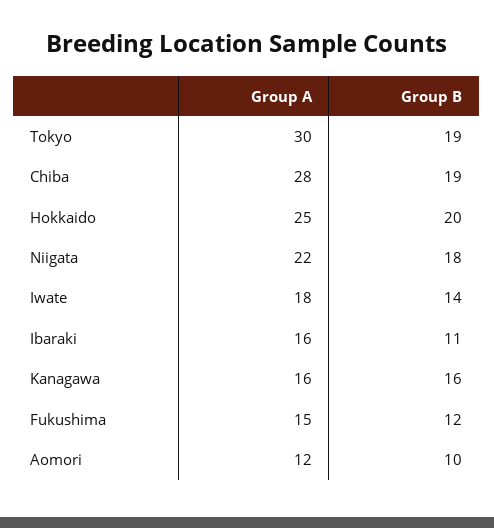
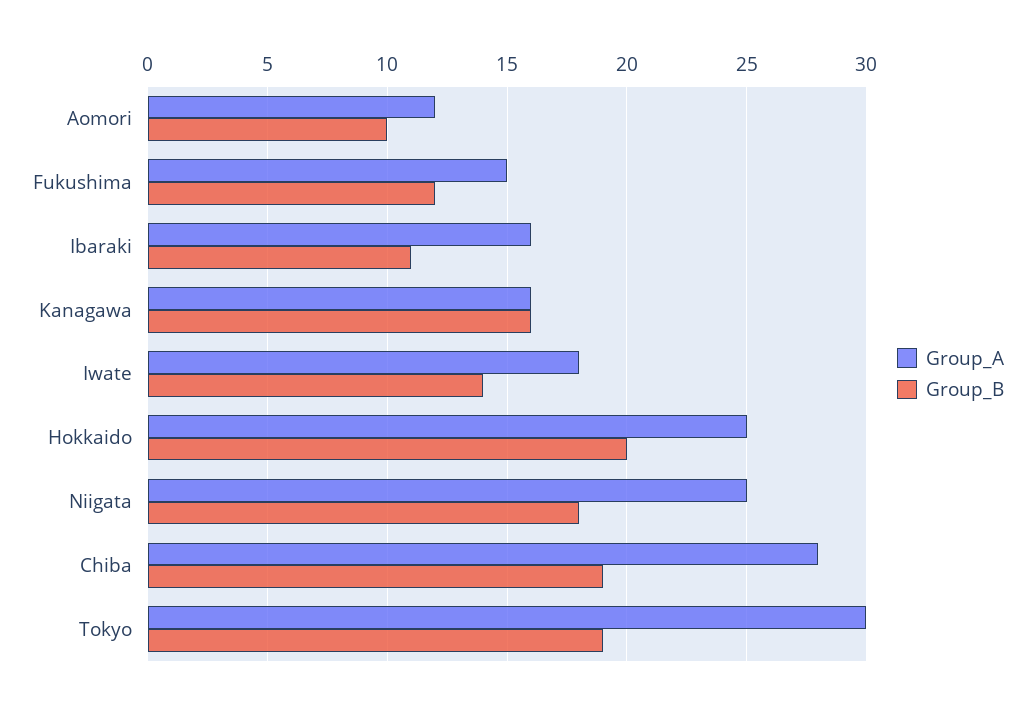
  {
    "Group A": {
      "Tokyo": 30,
      "Chiba": 28,
      "Hokkaido": 25,
-     "Niigata": 22,
+     "Niigata": 25,
      "Iwate": 18,
      "Ibaraki": 16,
      "Kanagawa": 16,
      "Fukushima": 15,
      "Aomori": 12
    },
    "Group B": {
      "Tokyo": 19,
      "Chiba": 19,
      "Hokkaido": 20,
      "Niigata": 18,
      "Iwate": 14,
      "Ibaraki": 11,
      "Kanagawa": 16,
      "Fukushima": 12,
      "Aomori": 10
    }
  }

